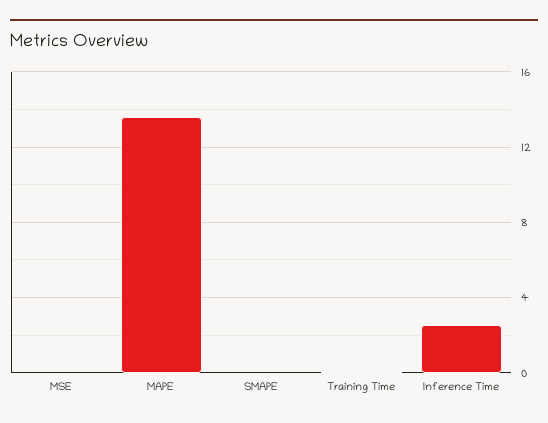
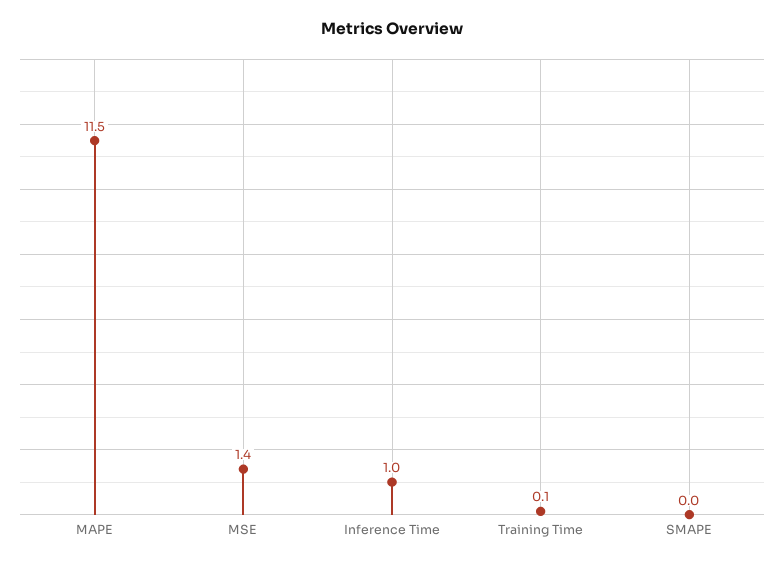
  {
-   "MSE": 0,
+   "MSE": 1.4,
-   "MAPE": 13.5,
+   "MAPE": 11.5,
    "SMAPE": 0,
    "Training Time": 0.1,
-   "Inference Time": 2.5
+   "Inference Time": 1
  }

